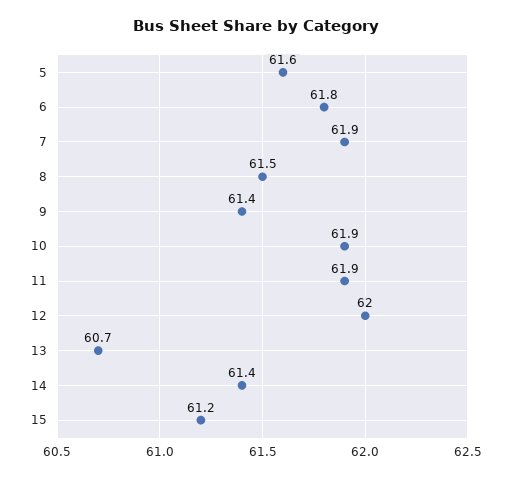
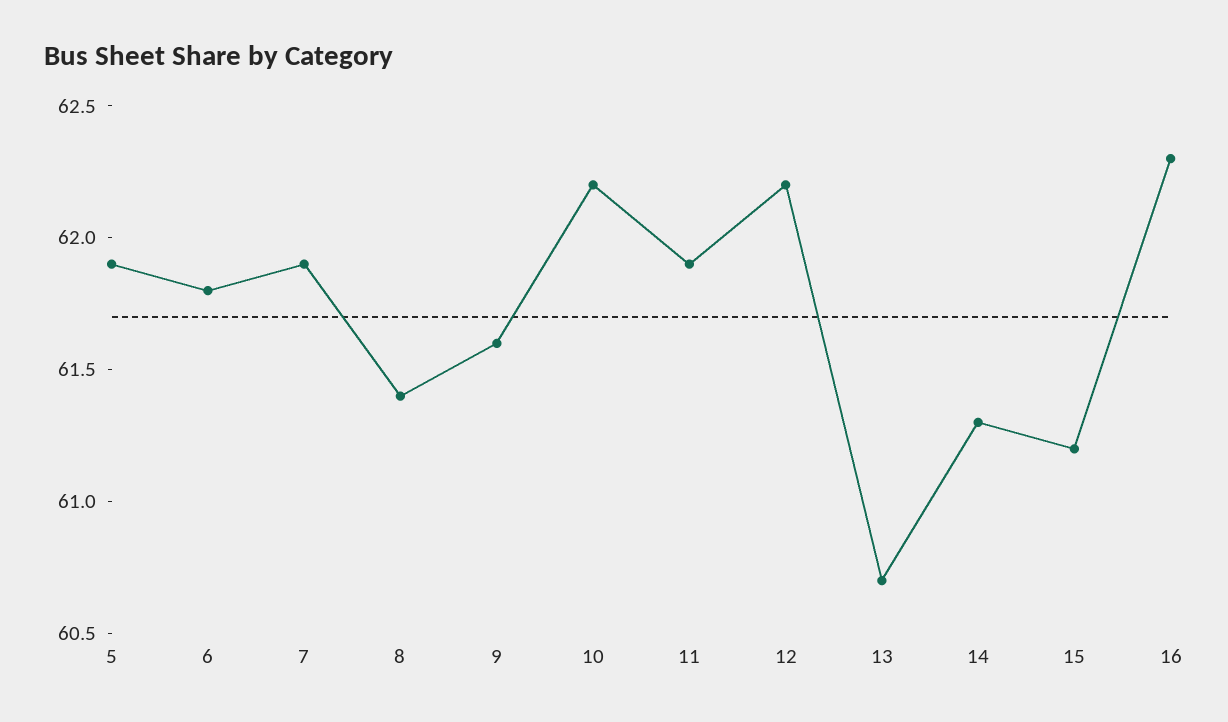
  {
-   "5": 61.6,
+   "5": 61.9,
    "6": 61.8,
    "7": 61.9,
-   "8": 61.5,
+   "8": 61.4,
-   "9": 61.4,
+   "9": 61.6,
-   "10": 61.9,
+   "10": 62.2,
    "11": 61.9,
-   "12": 62,
+   "12": 62.2,
    "13": 60.7,
-   "14": 61.4,
+   "14": 61.3,
-   "15": 61.2
+   "15": 61.2,
+   "16": 62.3
  }

